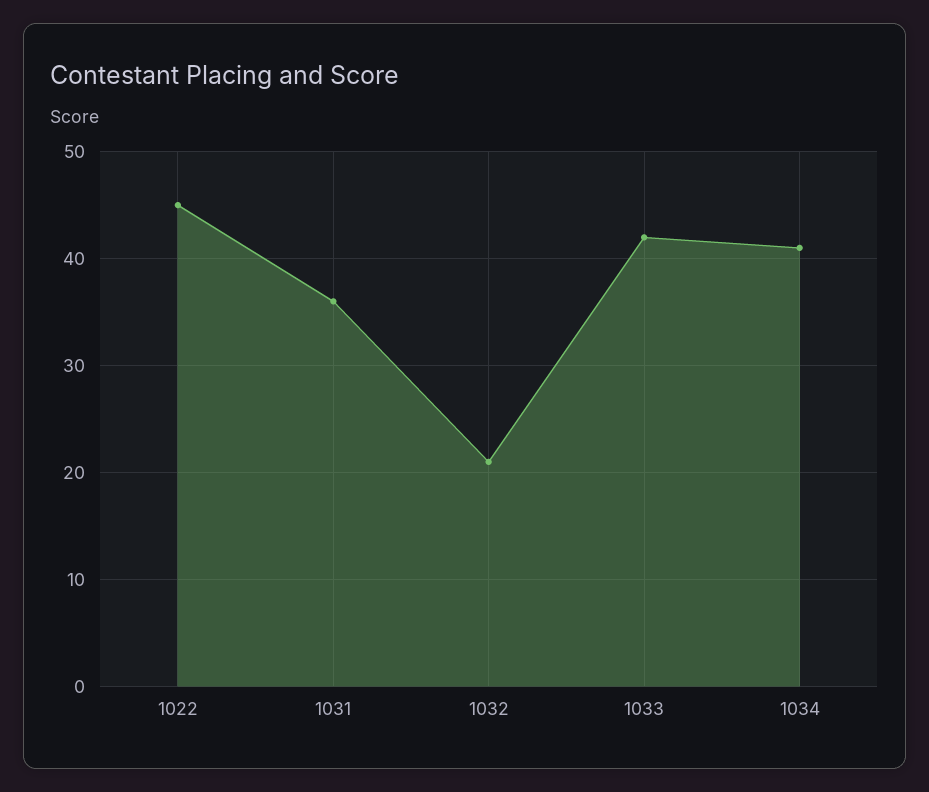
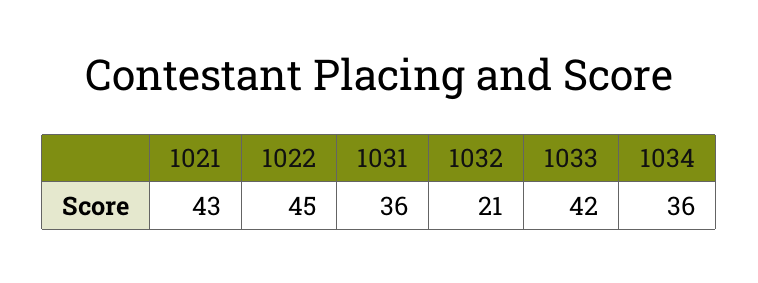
  {
    "1022": 45,
    "1031": 36,
    "1032": 21,
    "1033": 42,
-   "1034": 41
+   "1034": 36,
+   "1021": 43
  }

